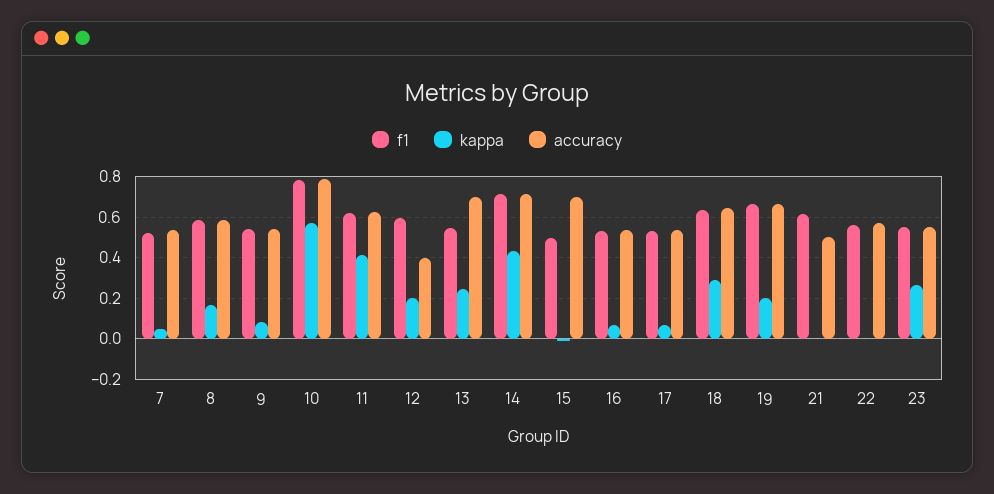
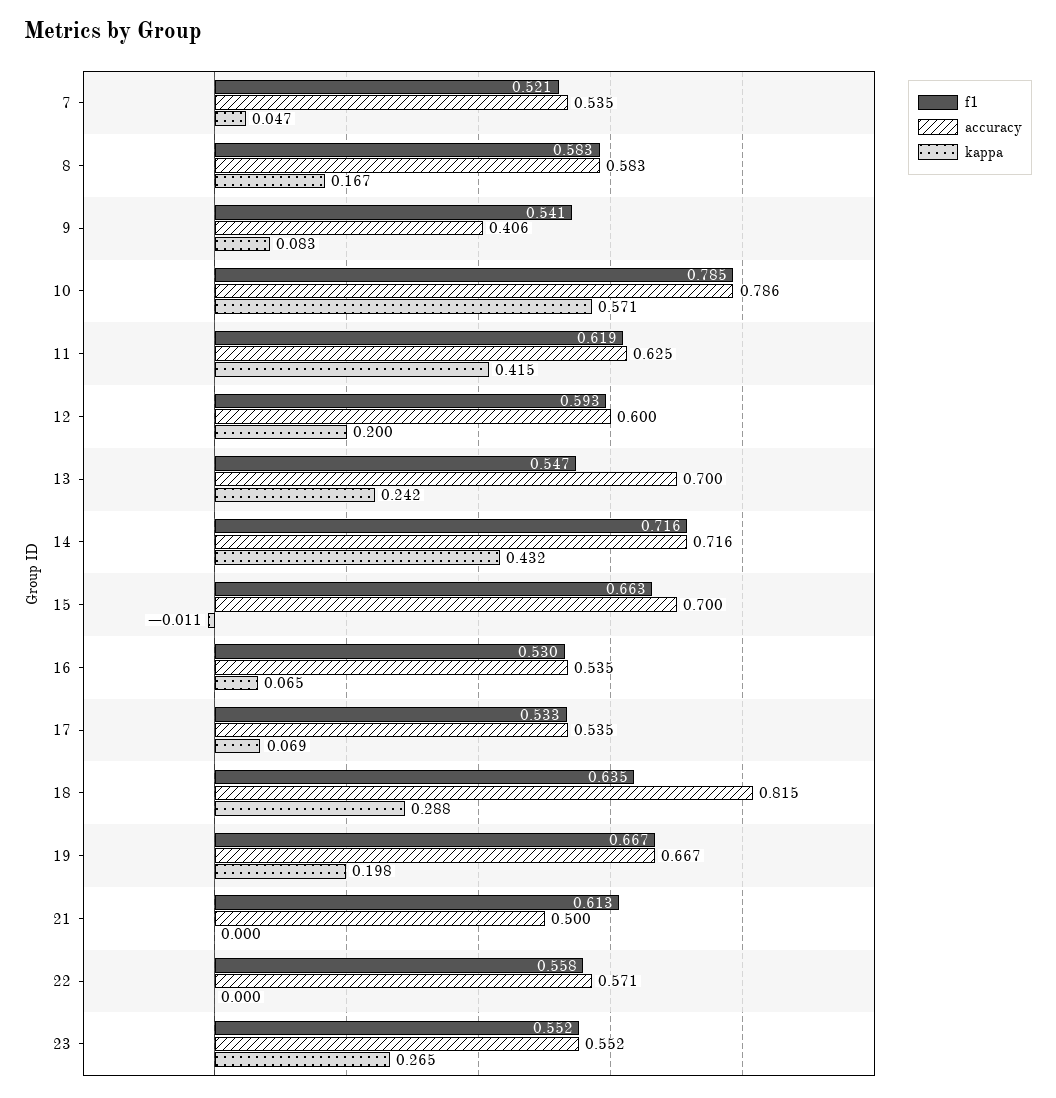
  {
    "f1": {
      "7": 0.521,
      "8": 0.583,
      "9": 0.541,
      "10": 0.785,
      "11": 0.619,
      "12": 0.593,
      "13": 0.547,
      "14": 0.716,
-     "15": 0.5,
+     "15": 0.663,
      "16": 0.53,
      "17": 0.533,
      "18": 0.635,
      "19": 0.667,
      "21": 0.613,
      "22": 0.558,
      "23": 0.552
    },
    "kappa": {
      "7": 0.047,
      "8": 0.167,
      "9": 0.083,
      "10": 0.571,
      "11": 0.415,
      "12": 0.2,
      "13": 0.242,
      "14": 0.432,
      "15": -0.011,
      "16": 0.065,
      "17": 0.069,
      "18": 0.288,
      "19": 0.198,
      "21": 0,
      "22": 0,
      "23": 0.265
    },
    "accuracy": {
      "7": 0.535,
      "8": 0.583,
-     "9": 0.55,
+     "9": 0.406,
      "10": 0.786,
      "11": 0.625,
-     "12": 0.4,
+     "12": 0.6,
      "13": 0.7,
      "14": 0.716,
      "15": 0.7,
      "16": 0.535,
      "17": 0.535,
-     "18": 0.65,
+     "18": 0.815,
      "19": 0.667,
      "21": 0.5,
      "22": 0.571,
      "23": 0.552
    }
  }

